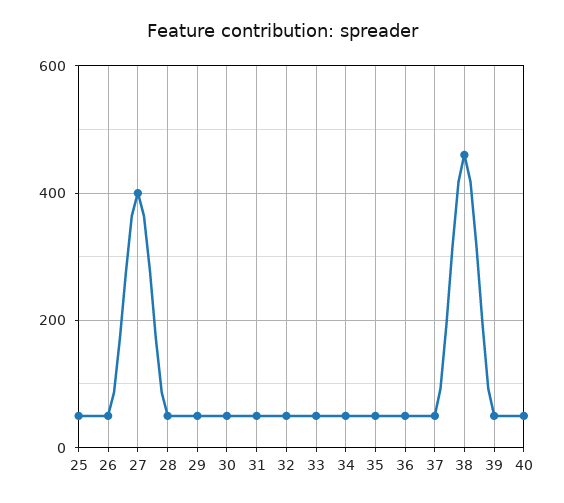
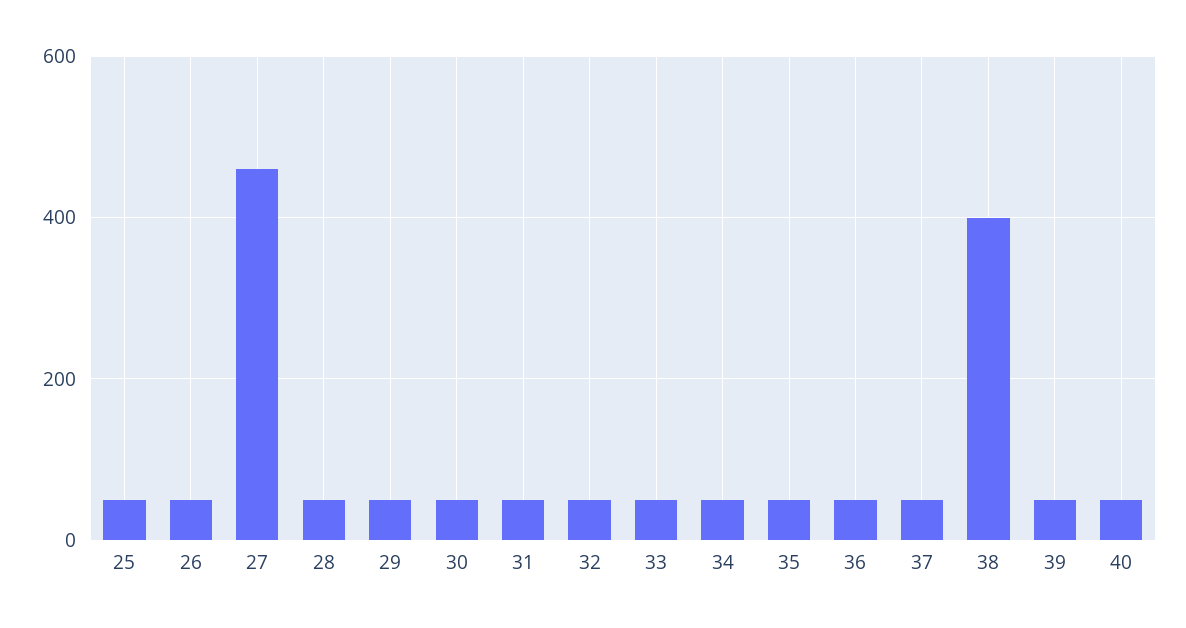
  {
    "25": 60,
    "26": 60,
-   "27": 400,
+   "27": 460,
    "28": 60,
    "29": 60,
    "30": 60,
    "31": 60,
    "32": 60,
    "33": 60,
    "34": 60,
    "35": 60,
    "36": 60,
    "37": 60,
-   "38": 460,
+   "38": 400,
    "39": 60,
    "40": 60
  }

